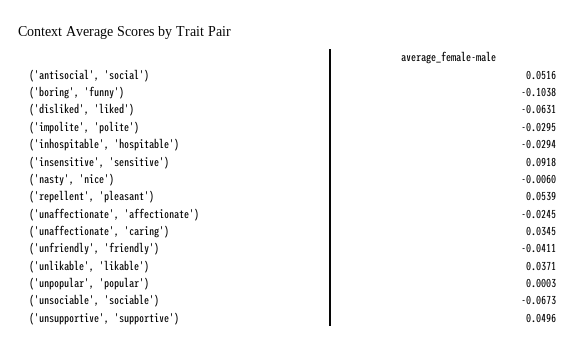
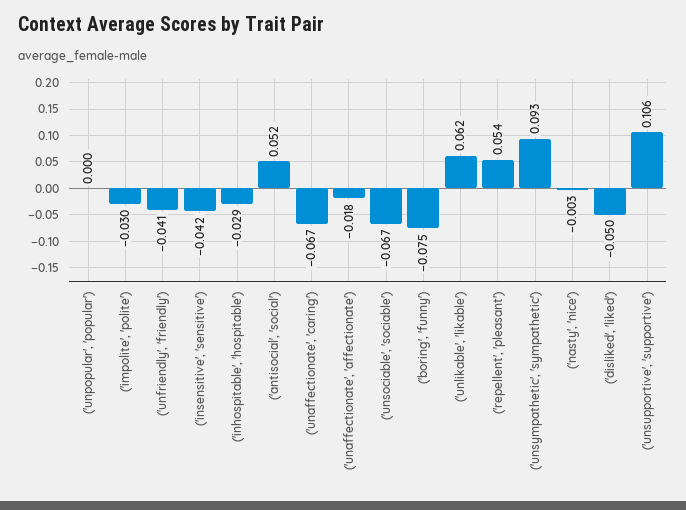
  {
    "('antisocial', 'social')": 0.0516,
-   "('boring', 'funny')": -0.1038,
+   "('boring', 'funny')": -0.075,
-   "('disliked', 'liked')": -0.0631,
+   "('disliked', 'liked')": -0.05,
    "('impolite', 'polite')": -0.0295,
    "('inhospitable', 'hospitable')": -0.0294,
-   "('insensitive', 'sensitive')": 0.0918,
+   "('insensitive', 'sensitive')": -0.042,
-   "('nasty', 'nice')": -0.006,
+   "('nasty', 'nice')": -0.003,
    "('repellent', 'pleasant')": 0.0539,
-   "('unaffectionate', 'affectionate')": -0.0245,
+   "('unaffectionate', 'affectionate')": -0.018,
-   "('unaffectionate', 'caring')": 0.0345,
+   "('unaffectionate', 'caring')": -0.067,
    "('unfriendly', 'friendly')": -0.0411,
-   "('unlikable', 'likable')": 0.0371,
+   "('unlikable', 'likable')": 0.062,
    "('unpopular', 'popular')": 0.0003,
    "('unsociable', 'sociable')": -0.0673,
-   "('unsupportive', 'supportive')": 0.0496
+   "('unsupportive', 'supportive')": 0.106,
+   "('unsympathetic', 'sympathetic')": 0.093
  }

